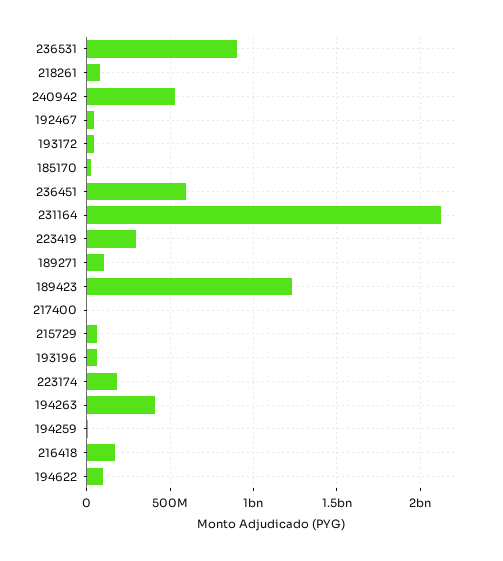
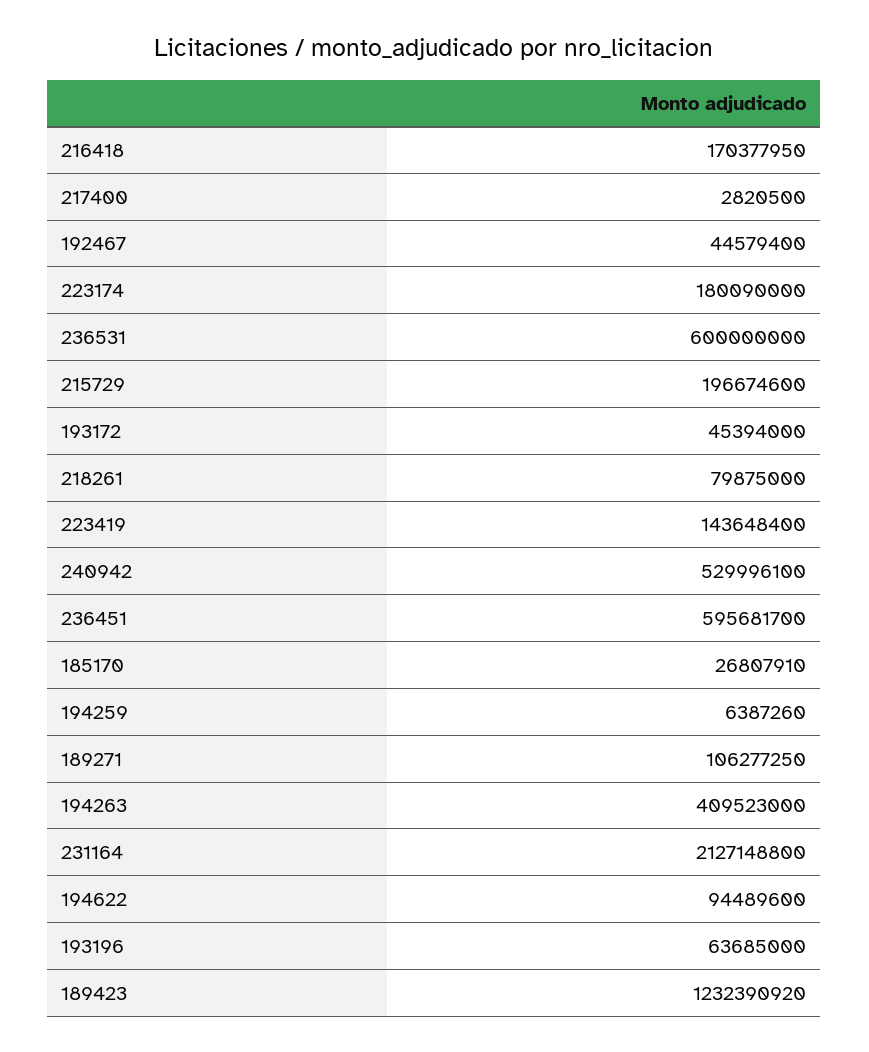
  {
-   "236531": 900000000,
+   "236531": 600000000,
    "218261": 79875000,
    "240942": 529996100,
    "192467": 44579400,
    "193172": 45394000,
    "185170": 26807910,
    "236451": 595681700,
    "231164": 2127148800,
-   "223419": 300000000,
+   "223419": 143648400,
    "189271": 106277250,
    "189423": 1232390920,
    "217400": 2820500,
-   "215729": 50000000,
+   "215729": 196674600,
    "193196": 63685000,
    "223174": 180090000,
    "194263": 409523000,
    "194259": 6387260,
    "216418": 170377950,
    "194622": 94489600
  }

